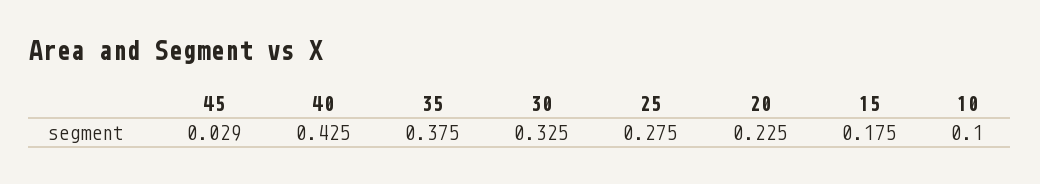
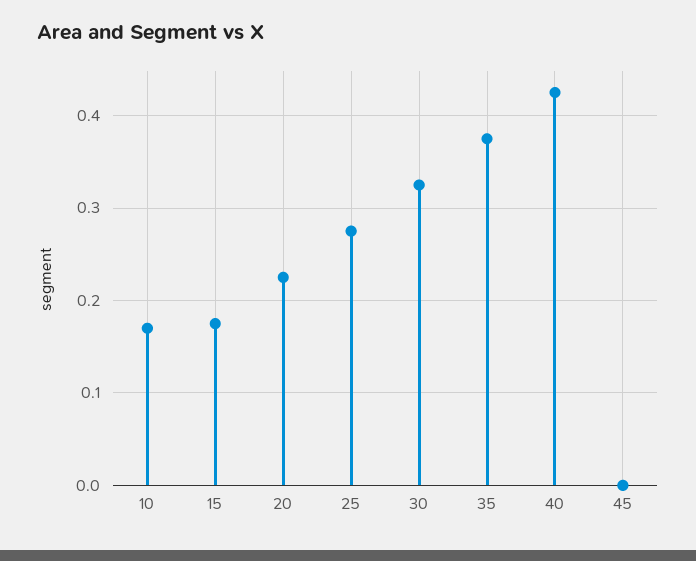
  {
-   "45": 0.029,
+   "45": 0,
    "40": 0.425,
    "35": 0.375,
    "30": 0.325,
    "25": 0.275,
    "20": 0.225,
    "15": 0.175,
-   "10": 0.1
+   "10": 0.17
  }

